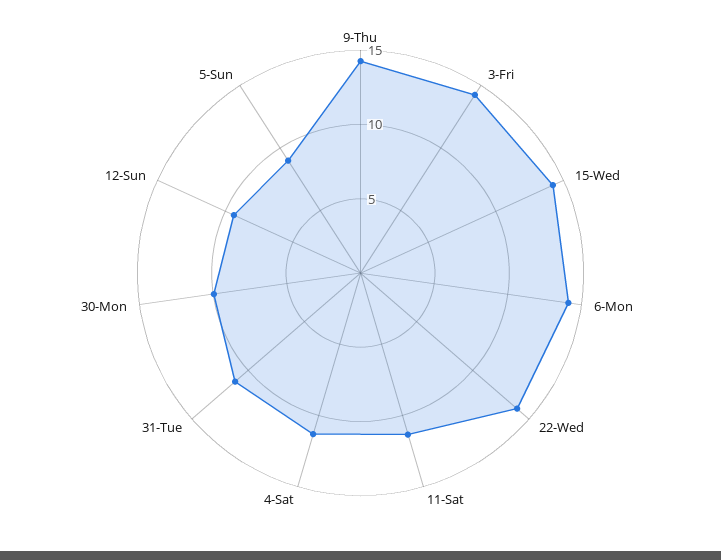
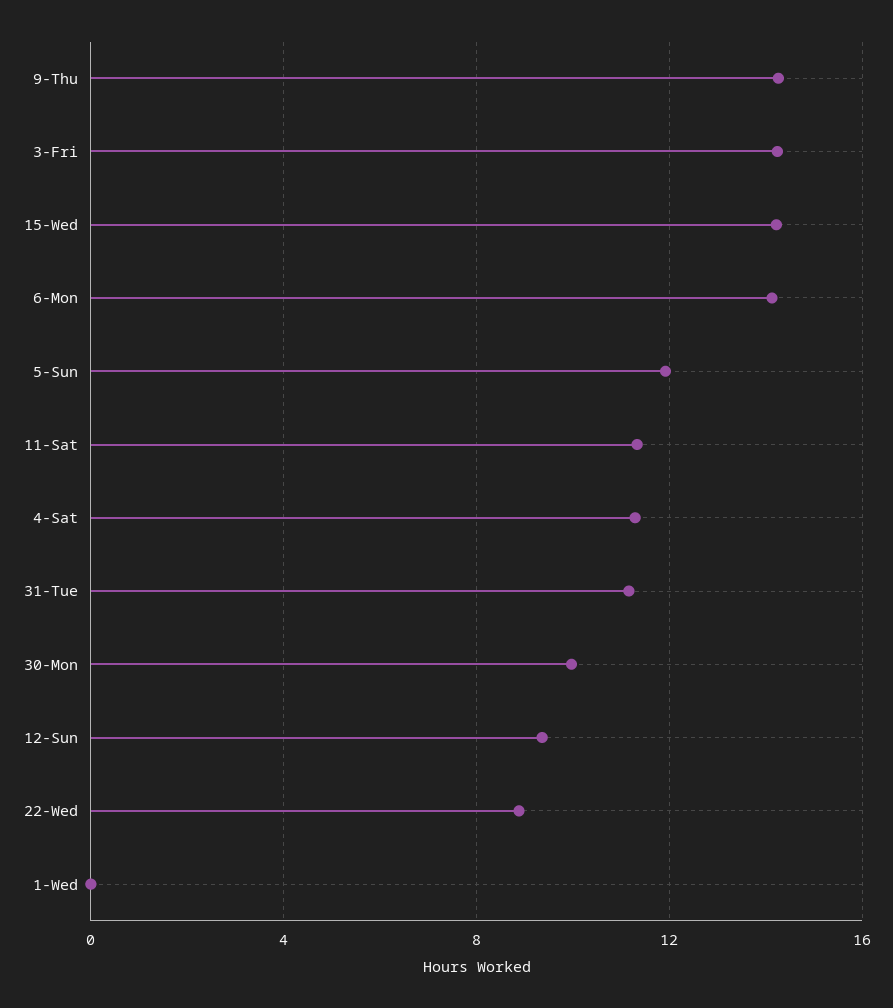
  {
    "9-Thu": 14.5,
    "3-Fri": 14,
    "15-Wed": 14,
    "6-Mon": 14,
-   "22-Wed": 14,
+   "22-Wed": 9,
    "11-Sat": 11.5,
    "4-Sat": 11.5,
    "31-Tue": 11,
    "30-Mon": 10,
    "12-Sun": 9.5,
-   "5-Sun": 9
+   "5-Sun": 12,
+   "1-Wed": 0
  }

